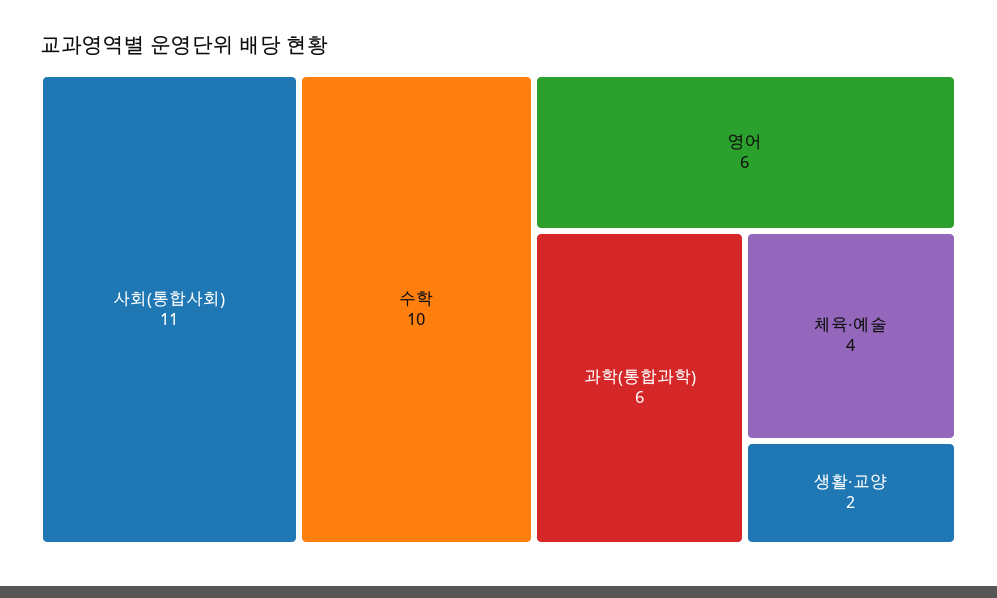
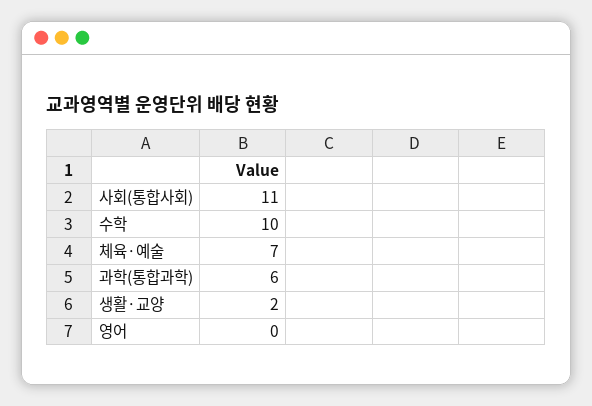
  {
    "사회(통합사회)": 11,
    "수학": 10,
-   "영어": 6,
+   "영어": 0,
    "과학(통합과학)": 6,
-   "체육·예술": 4,
+   "체육·예술": 7,
    "생활·교양": 2
  }

